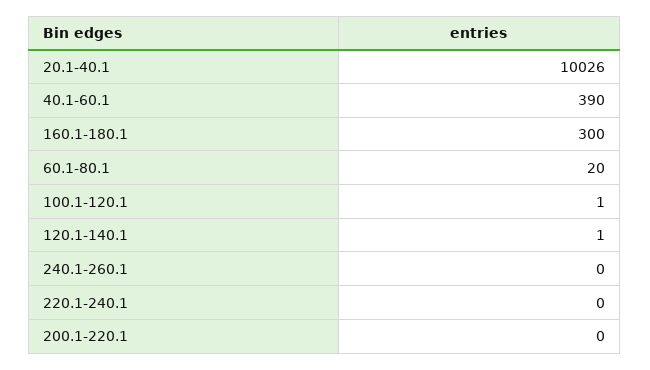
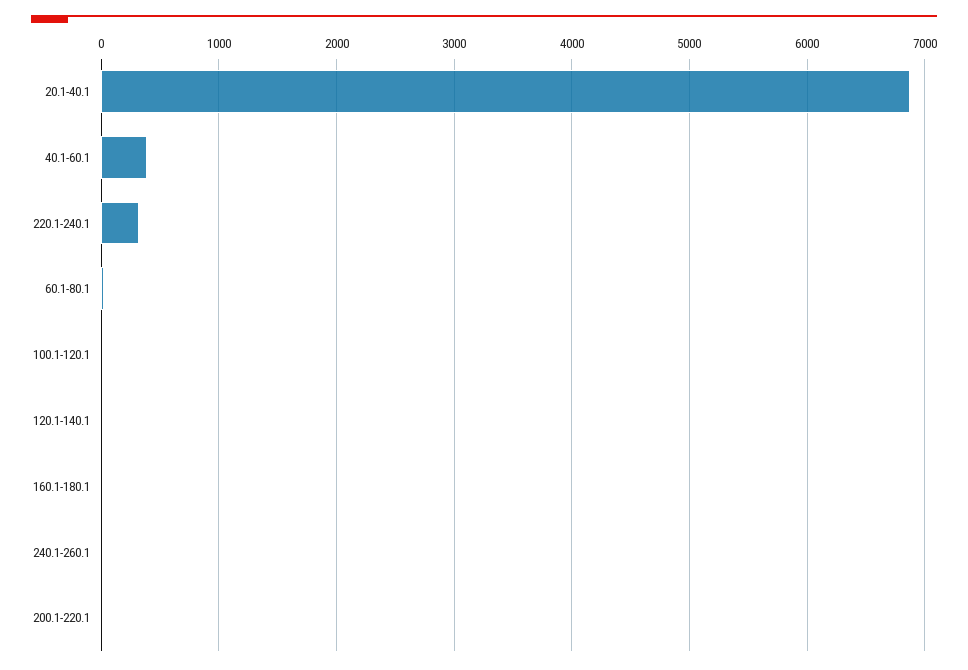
  {
-   "20.1-40.1": 10026,
+   "20.1-40.1": 6900,
    "40.1-60.1": 390,
-   "160.1-180.1": 300,
+   "160.1-180.1": 0,
    "60.1-80.1": 20,
    "100.1-120.1": 1,
    "120.1-140.1": 1,
    "240.1-260.1": 0,
-   "220.1-240.1": 0,
+   "220.1-240.1": 300,
    "200.1-220.1": 0
  }

